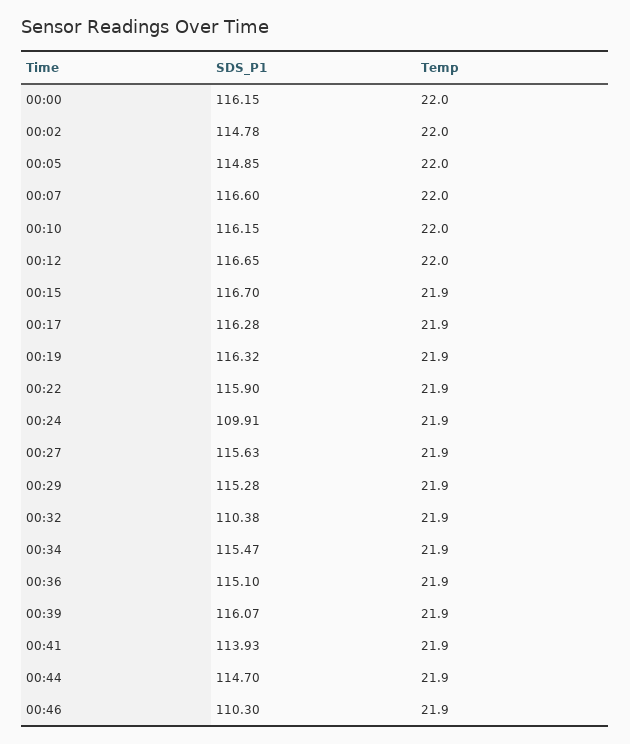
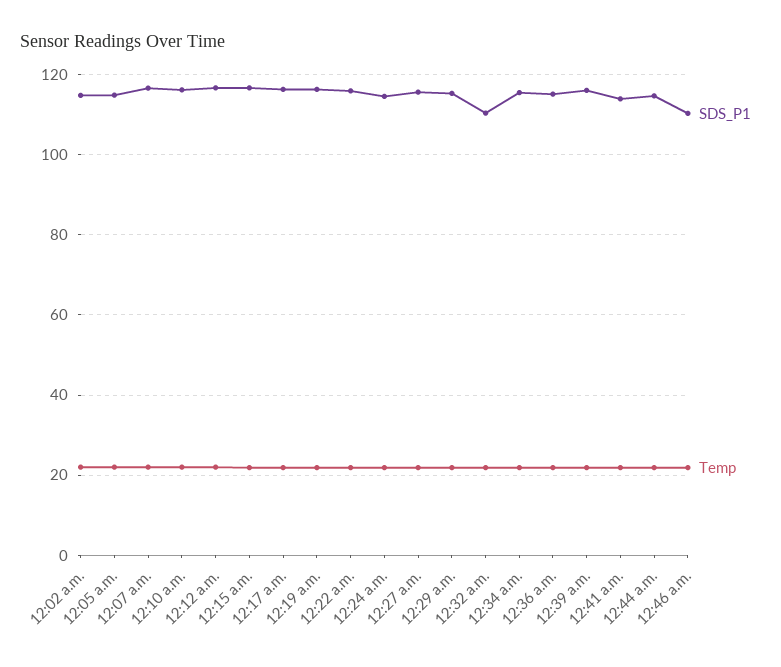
  {
    "SDS_P1": {
-     "00:00": 116.15,
      "00:02": 114.78,
      "00:05": 114.85,
      "00:07": 116.6,
      "00:10": 116.15,
      "00:12": 116.65,
      "00:15": 116.7,
      "00:17": 116.28,
      "00:19": 116.32,
      "00:22": 115.9,
-     "00:24": 109.91,
+     "00:24": 114,
      "00:27": 115.63,
      "00:29": 115.28,
      "00:32": 110.38,
      "00:34": 115.47,
      "00:36": 115.1,
      "00:39": 116.07,
      "00:41": 113.93,
      "00:44": 114.7,
      "00:46": 110.3
    },
    "Temp": {
-     "00:00": 22,
      "00:02": 22,
      "00:05": 22,
      "00:07": 22,
      "00:10": 22,
      "00:12": 22,
      "00:15": 21.9,
      "00:17": 21.9,
      "00:19": 21.9,
      "00:22": 21.9,
      "00:24": 21.9,
      "00:27": 21.9,
      "00:29": 21.9,
      "00:32": 21.9,
      "00:34": 21.9,
      "00:36": 21.9,
      "00:39": 21.9,
      "00:41": 21.9,
      "00:44": 21.9,
      "00:46": 21.9
    }
  }

